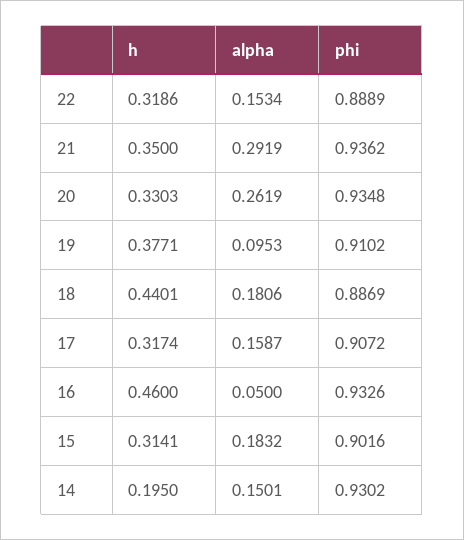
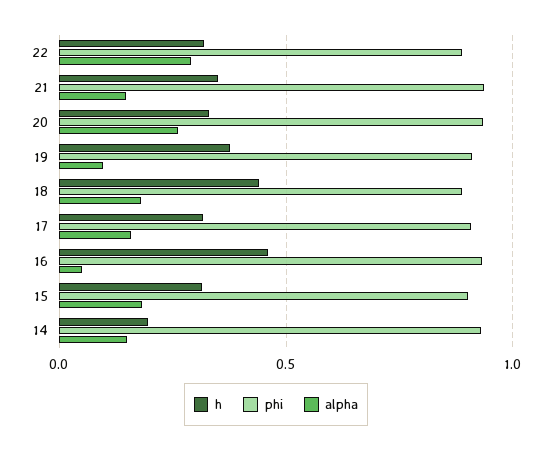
  {
    "h": {
      "22": 0.3186,
      "21": 0.35,
      "20": 0.3303,
      "19": 0.3771,
      "18": 0.4401,
      "17": 0.3174,
      "16": 0.46,
      "15": 0.3141,
      "14": 0.195
    },
    "alpha": {
-     "22": 0.1534,
+     "22": 0.3,
-     "21": 0.2919,
+     "21": 0.15,
      "20": 0.2619,
      "19": 0.0953,
      "18": 0.1806,
      "17": 0.1587,
      "16": 0.05,
      "15": 0.1832,
      "14": 0.1501
    },
    "phi": {
      "22": 0.8889,
      "21": 0.9362,
      "20": 0.9348,
      "19": 0.9102,
      "18": 0.8869,
      "17": 0.9072,
      "16": 0.9326,
      "15": 0.9016,
      "14": 0.9302
    }
  }

